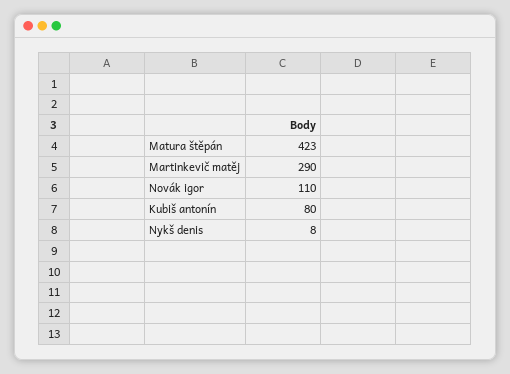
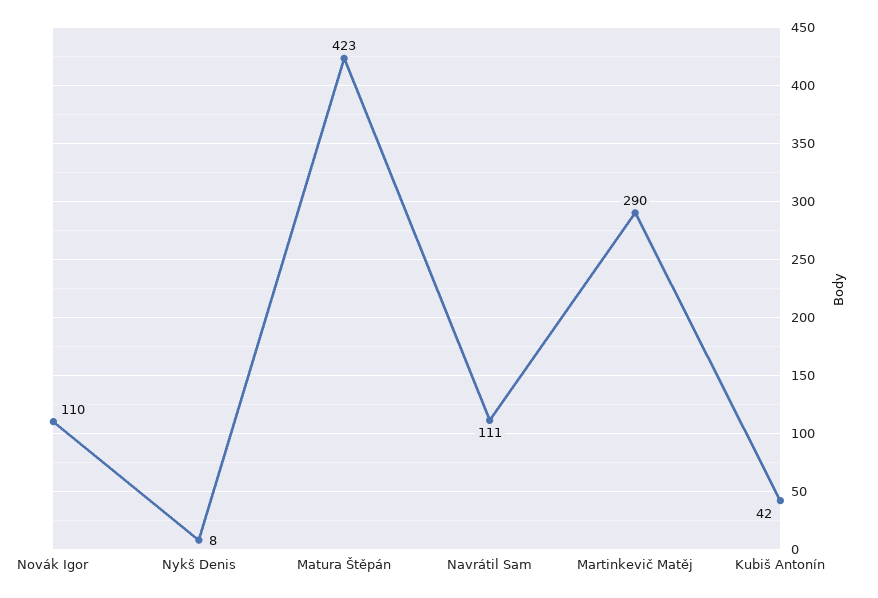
  {
    "Matura štěpán": 423,
    "Martinkevič matěj": 290,
    "Novák igor": 110,
-   "Kubiš antonín": 80,
+   "Kubiš antonín": 42,
-   "Nykš denis": 8
+   "Nykš denis": 8,
+   "Navrátil Sam": 111
  }

